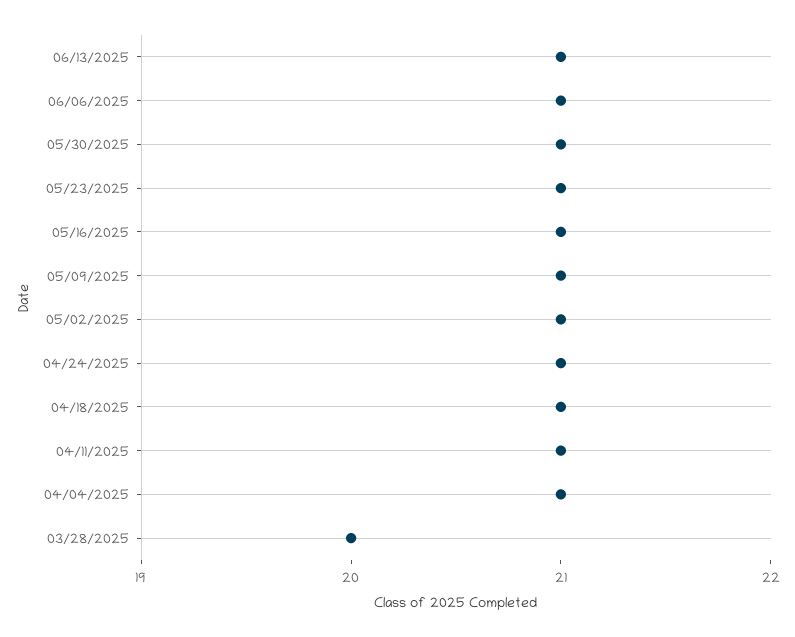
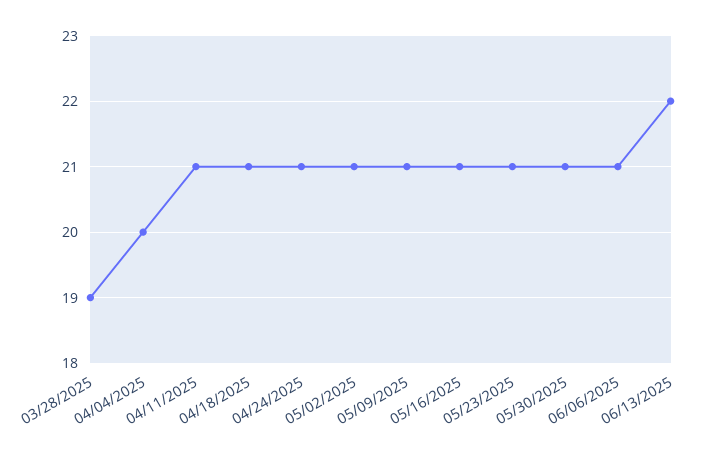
  {
-   "06/13/2025": 21,
+   "06/13/2025": 22,
    "06/06/2025": 21,
    "05/30/2025": 21,
    "05/23/2025": 21,
    "05/16/2025": 21,
    "05/09/2025": 21,
    "05/02/2025": 21,
    "04/24/2025": 21,
    "04/18/2025": 21,
    "04/11/2025": 21,
-   "04/04/2025": 21,
+   "04/04/2025": 20,
-   "03/28/2025": 20
+   "03/28/2025": 19
  }

